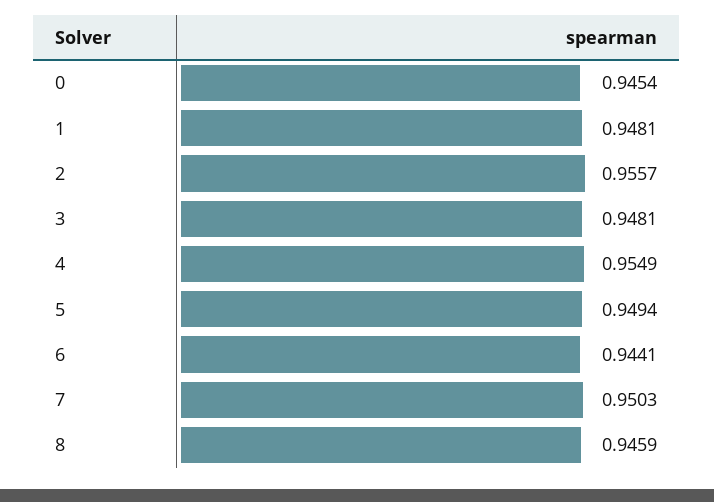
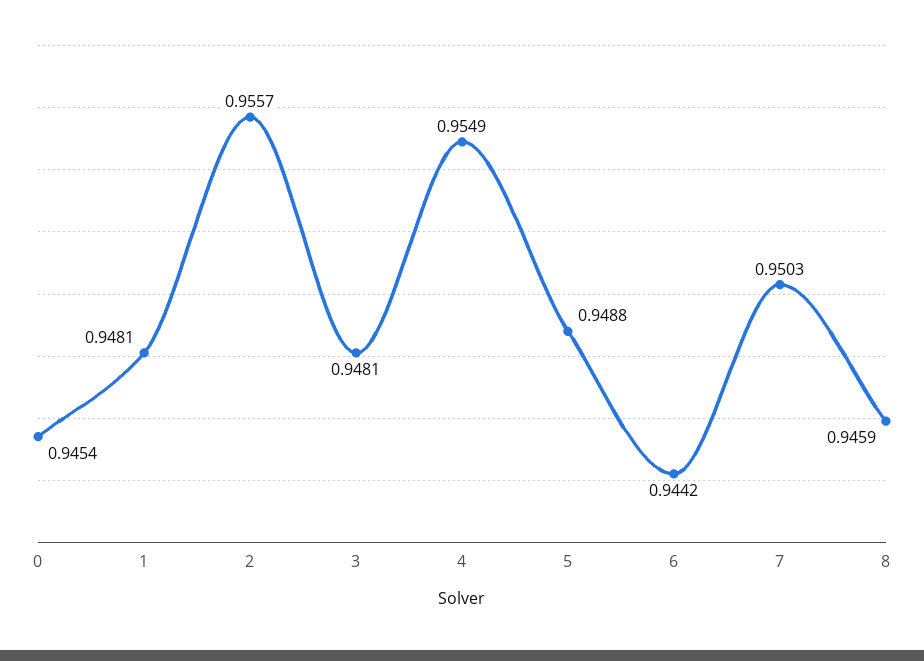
  {
    "0": 0.9454,
    "1": 0.9481,
    "2": 0.9557,
    "3": 0.9481,
    "4": 0.9549,
-   "5": 0.9494,
+   "5": 0.9488,
-   "6": 0.9441,
+   "6": 0.9442,
    "7": 0.9503,
    "8": 0.9459
  }

